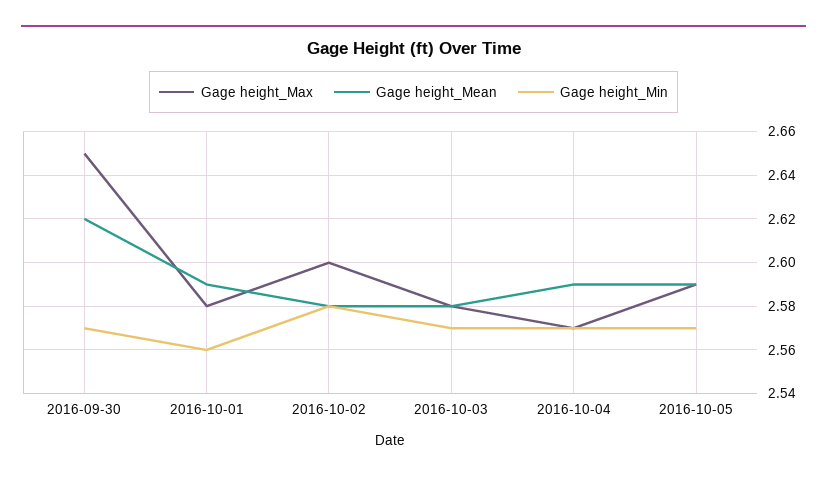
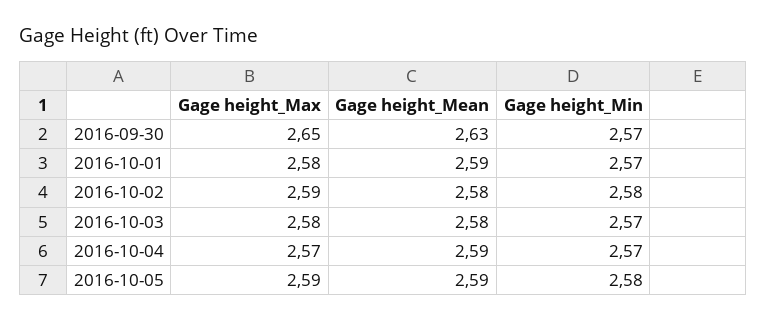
  {
    "Gage height_Max": {
      "2016-09-30": 2.65,
      "2016-10-01": 2.58,
-     "2016-10-02": 2.6,
+     "2016-10-02": 2.59,
      "2016-10-03": 2.58,
      "2016-10-04": 2.57,
      "2016-10-05": 2.59
    },
    "Gage height_Mean": {
-     "2016-09-30": 2.62,
+     "2016-09-30": 2.63,
      "2016-10-01": 2.59,
      "2016-10-02": 2.58,
      "2016-10-03": 2.58,
      "2016-10-04": 2.59,
      "2016-10-05": 2.59
    },
    "Gage height_Min": {
      "2016-09-30": 2.57,
-     "2016-10-01": 2.56,
+     "2016-10-01": 2.57,
      "2016-10-02": 2.58,
      "2016-10-03": 2.57,
      "2016-10-04": 2.57,
-     "2016-10-05": 2.57
+     "2016-10-05": 2.58
    }
  }

